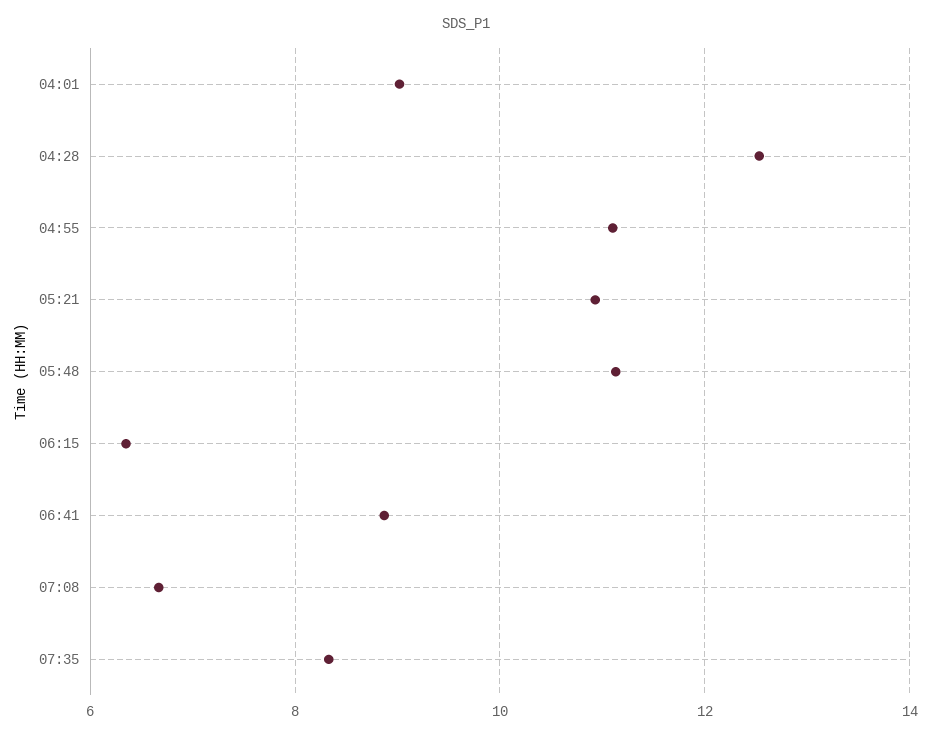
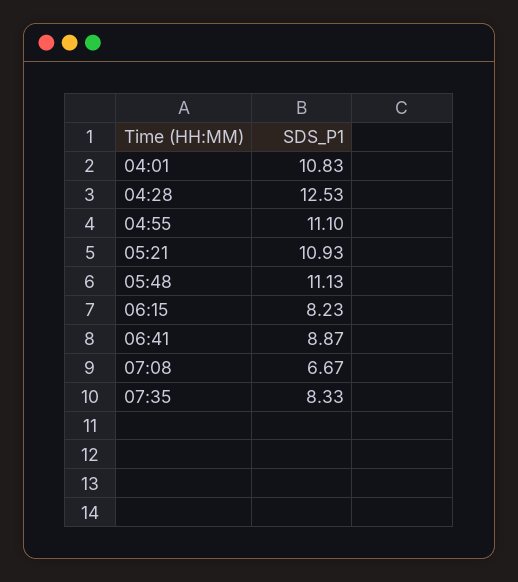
  {
-   "04:01": 9,
+   "04:01": 10.83,
    "04:28": 12.53,
    "04:55": 11.1,
    "05:21": 10.93,
    "05:48": 11.13,
-   "06:15": 6.4,
+   "06:15": 8.23,
    "06:41": 8.87,
    "07:08": 6.67,
    "07:35": 8.33
  }

